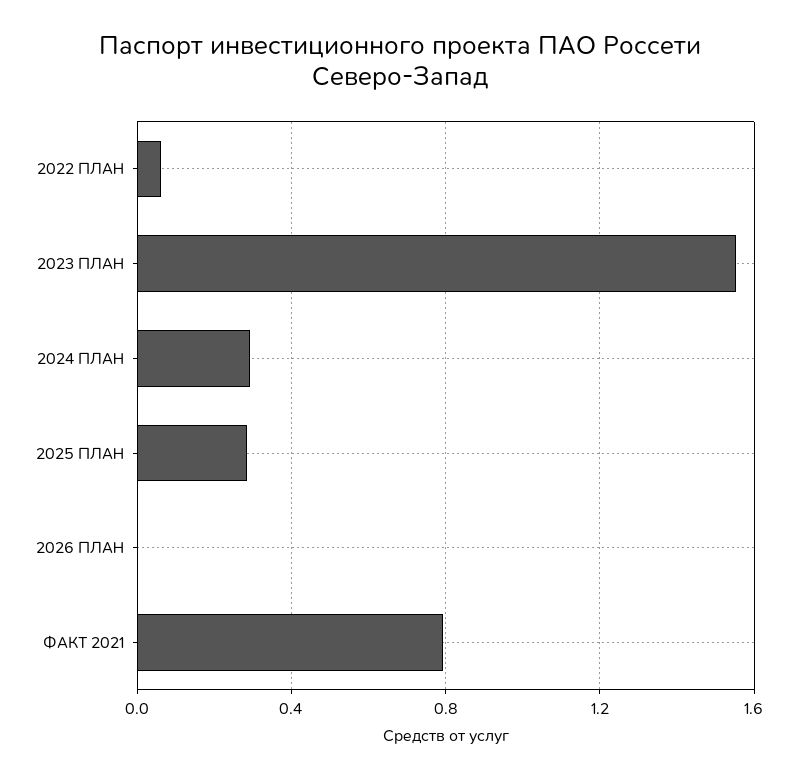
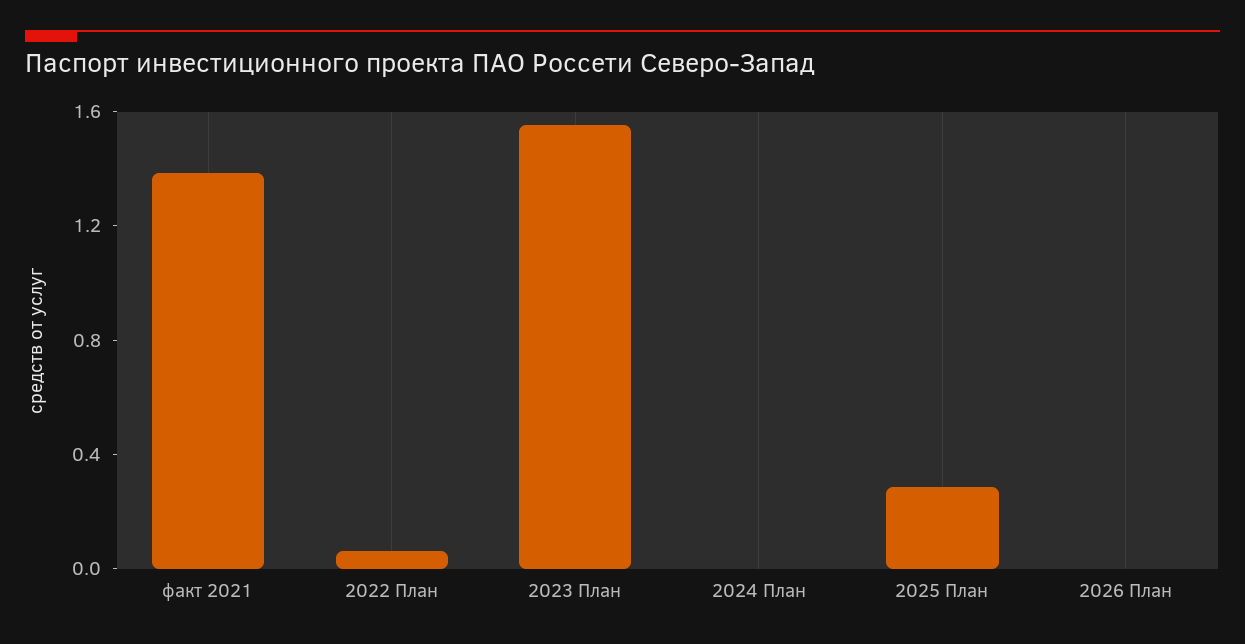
  {
    "2022 ПЛАН": 0.05,
    "2023 ПЛАН": 1.55,
-   "2024 ПЛАН": 0.3,
+   "2024 ПЛАН": 0,
    "2025 ПЛАН": 0.3,
    "2026 ПЛАН": 0,
-   "ФАКТ 2021": 0.8
+   "ФАКТ 2021": 1.4
  }

